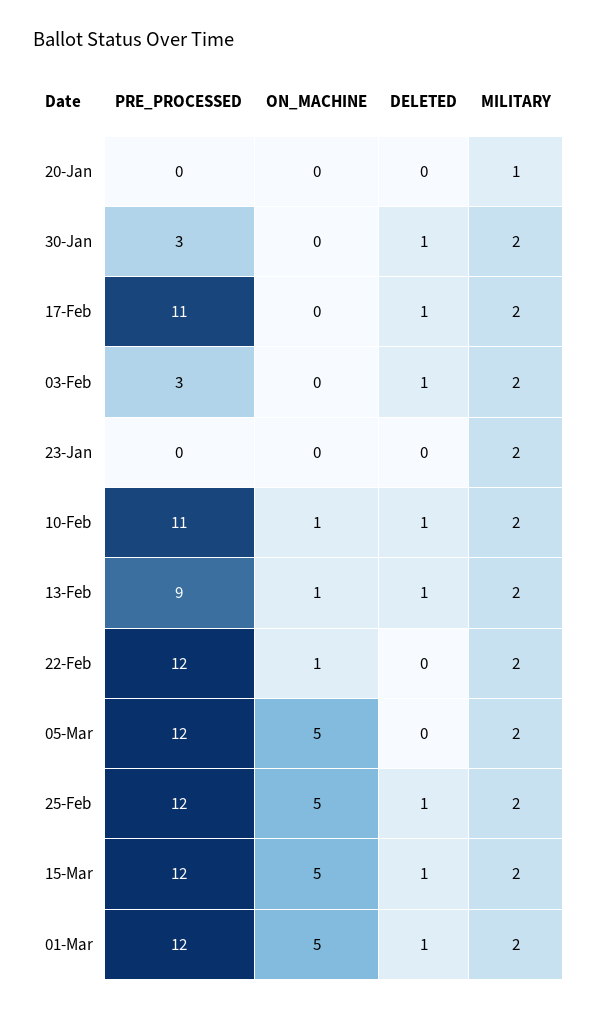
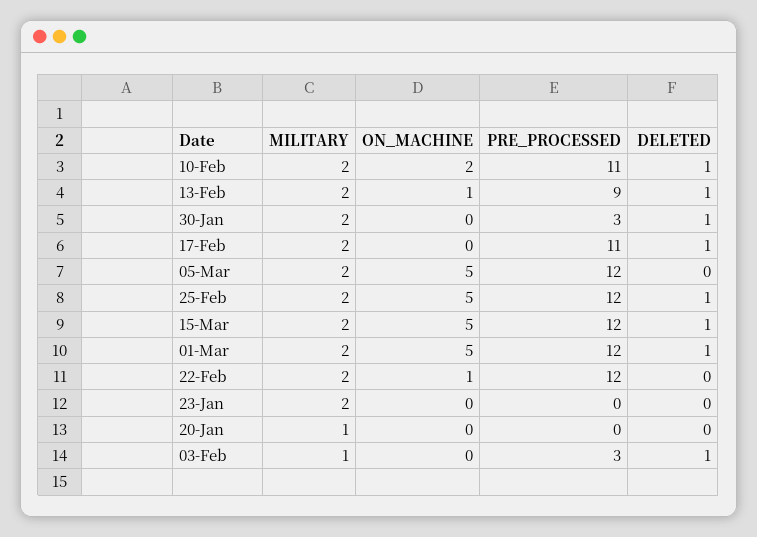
  {
    "PRE_PROCESSED": {
      "20-Jan": 0,
      "30-Jan": 3,
      "17-Feb": 11,
      "03-Feb": 3,
      "23-Jan": 0,
      "10-Feb": 11,
      "13-Feb": 9,
      "22-Feb": 12,
      "05-Mar": 12,
      "25-Feb": 12,
      "15-Mar": 12,
      "01-Mar": 12
    },
    "ON_MACHINE": {
      "20-Jan": 0,
      "30-Jan": 0,
      "17-Feb": 0,
      "03-Feb": 0,
      "23-Jan": 0,
-     "10-Feb": 1,
+     "10-Feb": 2,
      "13-Feb": 1,
      "22-Feb": 1,
      "05-Mar": 5,
      "25-Feb": 5,
      "15-Mar": 5,
      "01-Mar": 5
    },
    "DELETED": {
      "20-Jan": 0,
      "30-Jan": 1,
      "17-Feb": 1,
      "03-Feb": 1,
      "23-Jan": 0,
      "10-Feb": 1,
      "13-Feb": 1,
      "22-Feb": 0,
      "05-Mar": 0,
      "25-Feb": 1,
      "15-Mar": 1,
      "01-Mar": 1
    },
    "MILITARY": {
      "20-Jan": 1,
      "30-Jan": 2,
      "17-Feb": 2,
-     "03-Feb": 2,
+     "03-Feb": 1,
      "23-Jan": 2,
      "10-Feb": 2,
      "13-Feb": 2,
      "22-Feb": 2,
      "05-Mar": 2,
      "25-Feb": 2,
      "15-Mar": 2,
      "01-Mar": 2
    }
  }

